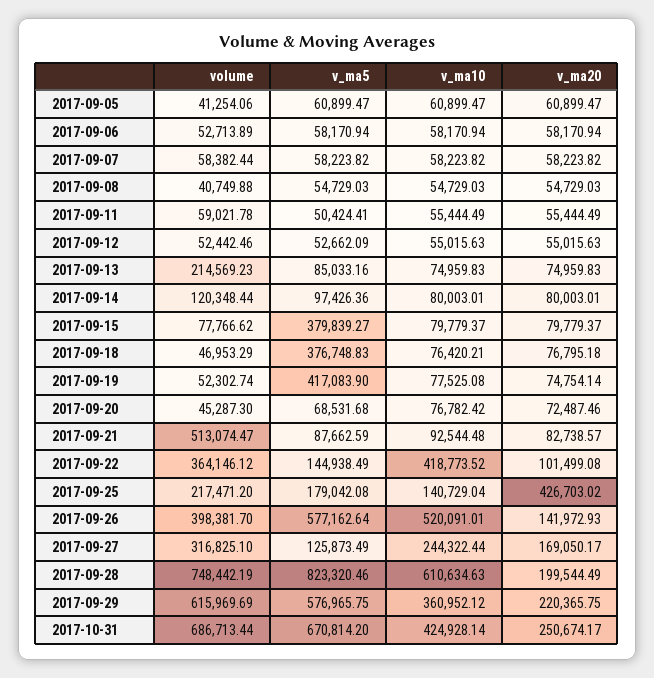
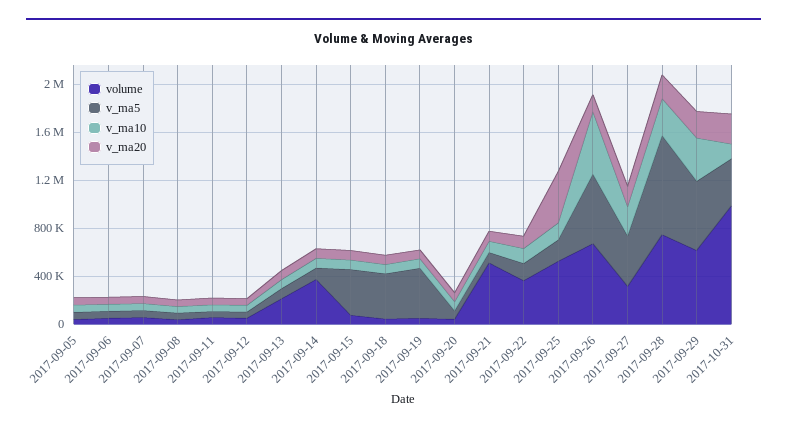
  {
    "volume": {
      "2017-09-05": 41254.06,
      "2017-09-06": 52713.89,
      "2017-09-07": 58382.44,
      "2017-09-08": 40749.88,
      "2017-09-11": 59021.78,
      "2017-09-12": 52442.46,
      "2017-09-13": 214569.23,
-     "2017-09-14": 120348.44,
+     "2017-09-14": 400000,
      "2017-09-15": 77766.62,
      "2017-09-18": 46953.29,
      "2017-09-19": 52302.74,
      "2017-09-20": 45287.3,
      "2017-09-21": 513074.47,
      "2017-09-22": 364146.12,
-     "2017-09-25": 217471.2,
+     "2017-09-25": 500000,
-     "2017-09-26": 398381.7,
+     "2017-09-26": 700000,
      "2017-09-27": 316825.1,
      "2017-09-28": 748442.19,
      "2017-09-29": 615969.69,
-     "2017-10-31": 686713.44
+     "2017-10-31": 1000000
    },
    "v_ma5": {
      "2017-09-05": 60899.47,
      "2017-09-06": 58170.94,
      "2017-09-07": 58223.82,
      "2017-09-08": 54729.03,
      "2017-09-11": 50424.41,
      "2017-09-12": 52662.09,
      "2017-09-13": 85033.16,
      "2017-09-14": 97426.36,
      "2017-09-15": 379839.27,
      "2017-09-18": 376748.83,
      "2017-09-19": 417083.9,
      "2017-09-20": 68531.68,
      "2017-09-21": 87662.59,
      "2017-09-22": 144938.49,
      "2017-09-25": 179042.08,
      "2017-09-26": 577162.64,
-     "2017-09-27": 125873.49,
+     "2017-09-27": 400000,
      "2017-09-28": 823320.46,
      "2017-09-29": 576965.75,
-     "2017-10-31": 670814.2
+     "2017-10-31": 400000
    },
    "v_ma10": {
      "2017-09-05": 60899.47,
      "2017-09-06": 58170.94,
      "2017-09-07": 58223.82,
      "2017-09-08": 54729.03,
      "2017-09-11": 55444.49,
      "2017-09-12": 55015.63,
      "2017-09-13": 74959.83,
      "2017-09-14": 80003.01,
      "2017-09-15": 79779.37,
      "2017-09-18": 76420.21,
      "2017-09-19": 77525.08,
      "2017-09-20": 76782.42,
      "2017-09-21": 92544.48,
-     "2017-09-22": 418773.52,
+     "2017-09-22": 100000,
      "2017-09-25": 140729.04,
      "2017-09-26": 520091.01,
      "2017-09-27": 244322.44,
-     "2017-09-28": 610634.63,
+     "2017-09-28": 300000,
      "2017-09-29": 360952.12,
-     "2017-10-31": 424928.14
+     "2017-10-31": 100000
    },
    "v_ma20": {
      "2017-09-05": 60899.47,
      "2017-09-06": 58170.94,
      "2017-09-07": 58223.82,
      "2017-09-08": 54729.03,
      "2017-09-11": 55444.49,
      "2017-09-12": 55015.63,
      "2017-09-13": 74959.83,
      "2017-09-14": 80003.01,
      "2017-09-15": 79779.37,
      "2017-09-18": 76795.18,
      "2017-09-19": 74754.14,
      "2017-09-20": 72487.46,
      "2017-09-21": 82738.57,
      "2017-09-22": 101499.08,
      "2017-09-25": 426703.02,
      "2017-09-26": 141972.93,
      "2017-09-27": 169050.17,
      "2017-09-28": 199544.49,
      "2017-09-29": 220365.75,
      "2017-10-31": 250674.17
    }
  }

